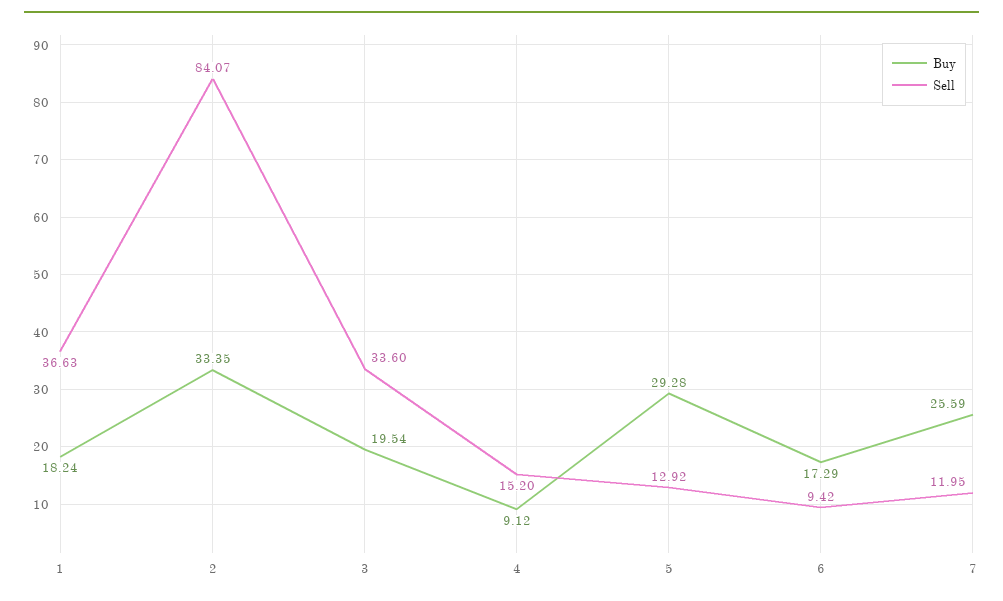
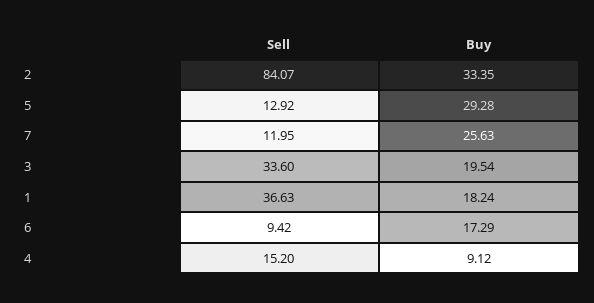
  {
    "Buy": {
      "1": 18.24,
      "2": 33.35,
      "3": 19.54,
      "4": 9.12,
      "5": 29.28,
      "6": 17.29,
-     "7": 25.59
+     "7": 25.63
    },
    "Sell": {
      "1": 36.63,
      "2": 84.07,
      "3": 33.6,
      "4": 15.2,
      "5": 12.92,
      "6": 9.42,
      "7": 11.95
    }
  }

